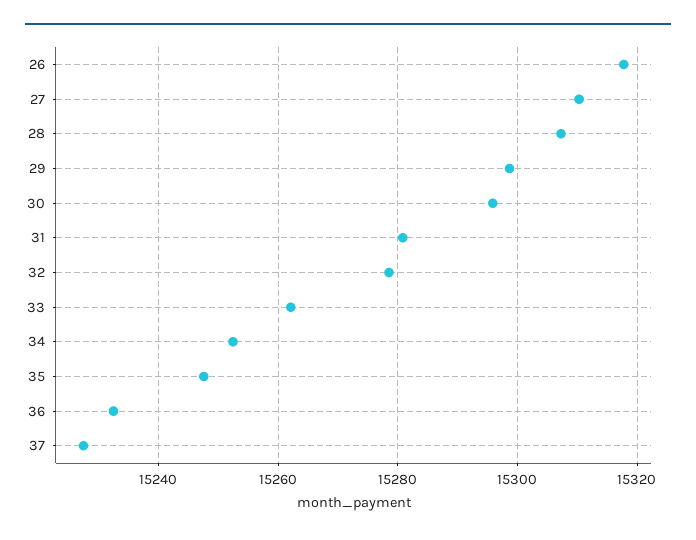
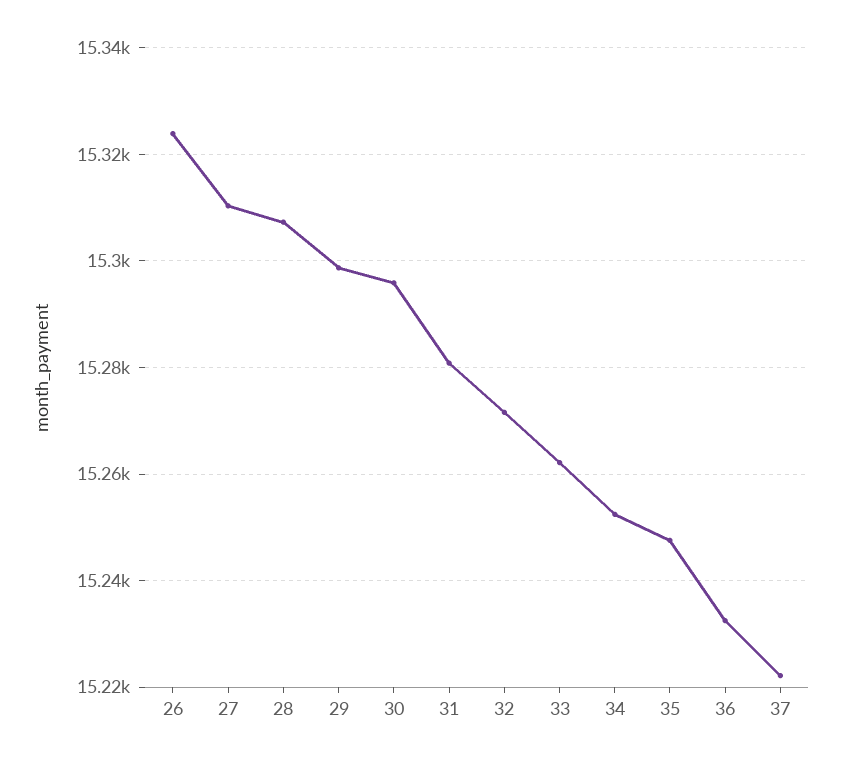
  {
-   "26": 15318,
+   "26": 15324,
    "27": 15310,
    "28": 15308,
    "29": 15298,
    "30": 15296,
    "31": 15280,
-   "32": 15278,
+   "32": 15272,
    "33": 15262,
    "34": 15252,
    "35": 15248,
    "36": 15232,
-   "37": 15228
+   "37": 15222
  }

